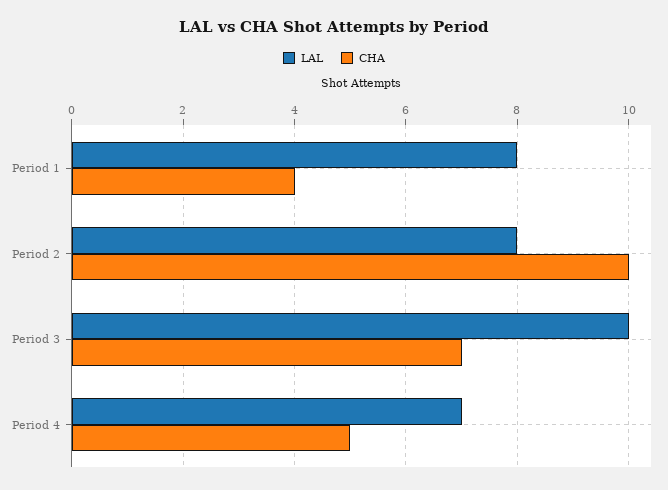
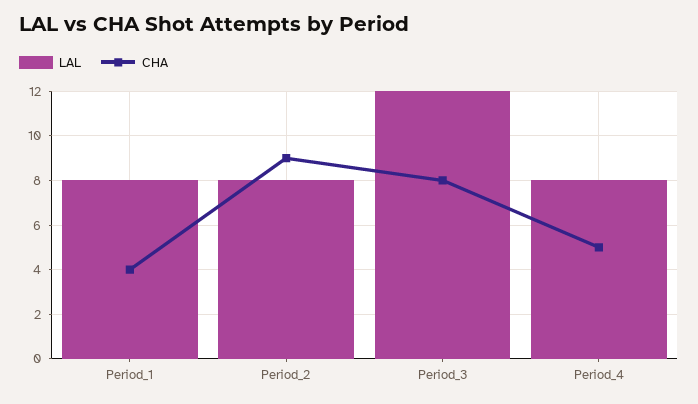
  {
    "LAL": {
      "Period 1": 8,
      "Period 2": 8,
-     "Period 3": 10,
+     "Period 3": 12,
-     "Period 4": 7
+     "Period 4": 8
    },
    "CHA": {
      "Period 1": 4,
-     "Period 2": 10,
+     "Period 2": 9,
-     "Period 3": 7,
+     "Period 3": 8,
      "Period 4": 5
    }
  }

